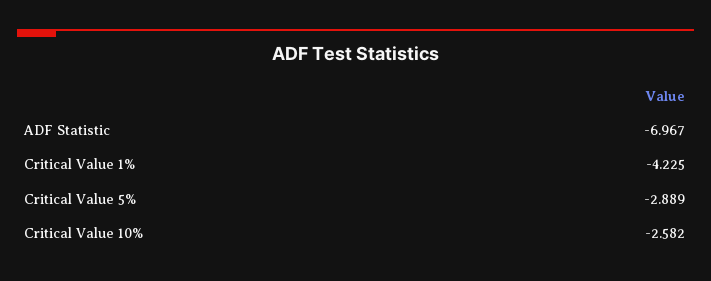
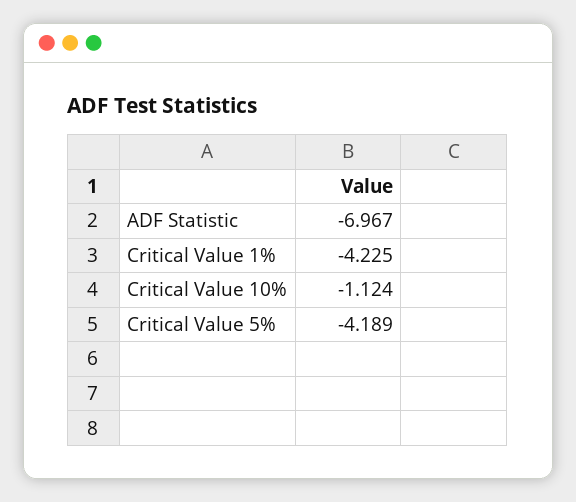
  {
    "ADF Statistic": -6.967,
    "Critical Value 1%": -4.225,
-   "Critical Value 5%": -2.889,
+   "Critical Value 5%": -4.189,
-   "Critical Value 10%": -2.582
+   "Critical Value 10%": -1.124
  }

